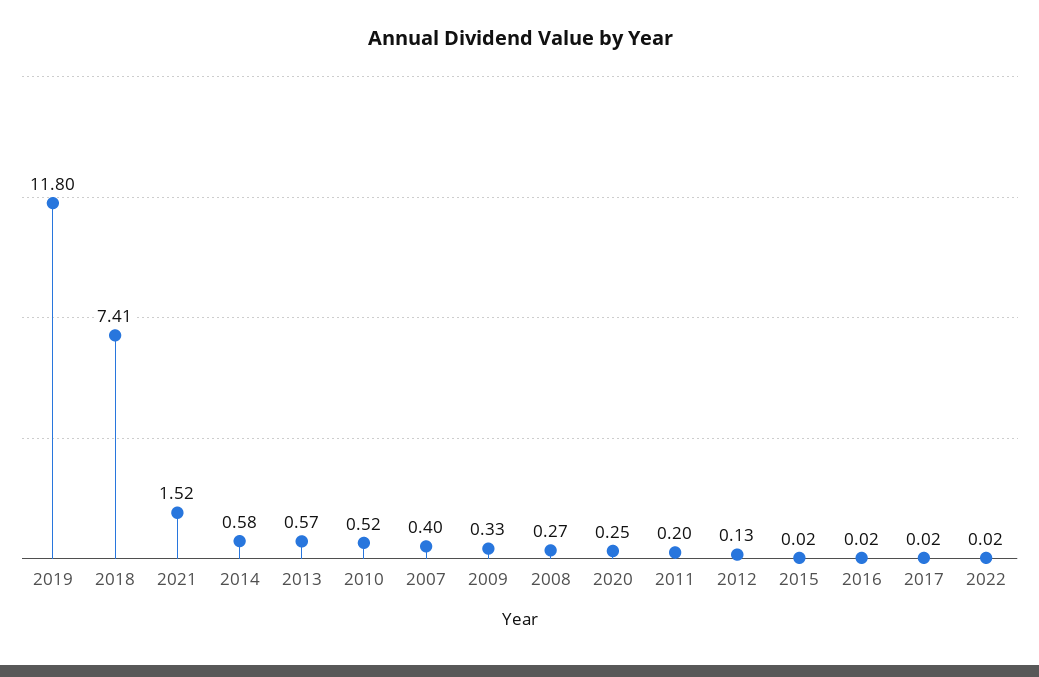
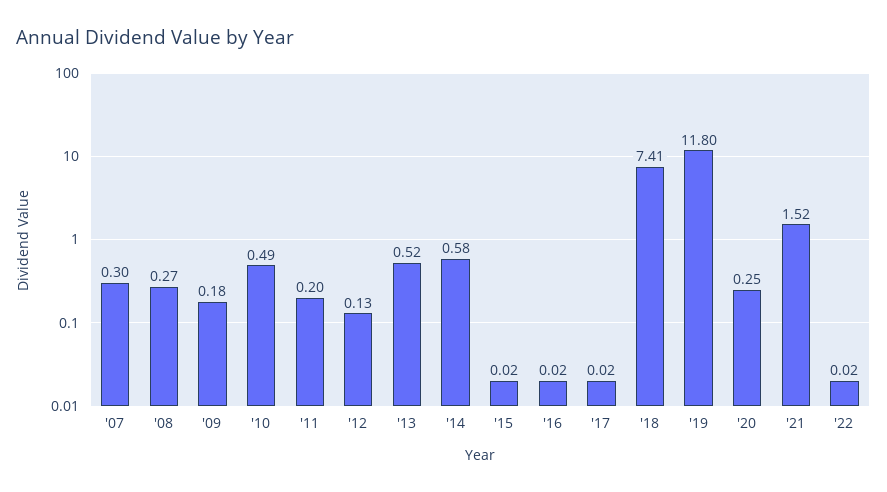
  {
    "2019": 11.8,
    "2018": 7.41,
    "2021": 1.52,
    "2014": 0.58,
-   "2013": 0.57,
+   "2013": 0.52,
-   "2010": 0.52,
+   "2010": 0.49,
-   "2007": 0.4,
+   "2007": 0.3,
-   "2009": 0.33,
+   "2009": 0.18,
    "2008": 0.27,
    "2020": 0.25,
    "2011": 0.2,
    "2012": 0.13,
    "2015": 0.02,
    "2016": 0.02,
    "2017": 0.02,
    "2022": 0.02
  }

